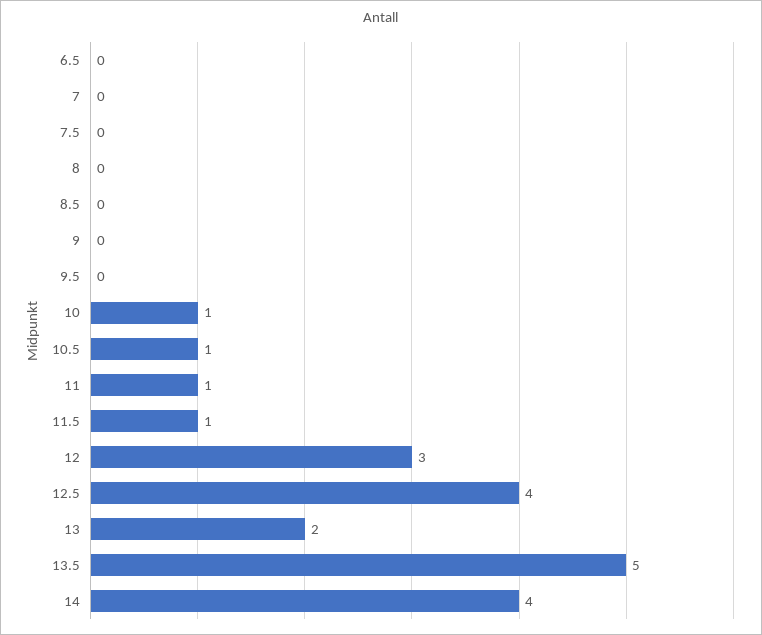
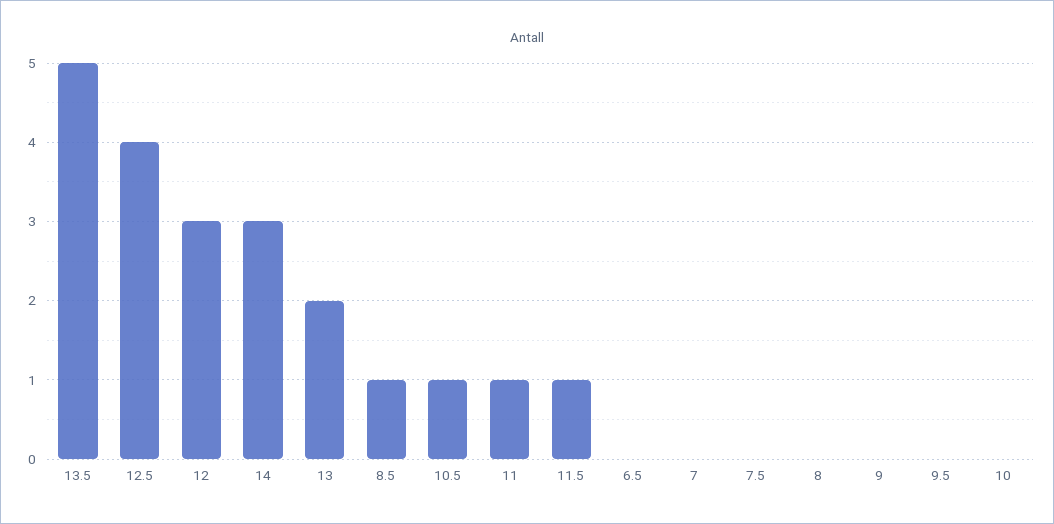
  {
    "6.5": 0,
    "7": 0,
    "7.5": 0,
    "8": 0,
-   "8.5": 0,
+   "8.5": 1,
    "9": 0,
    "9.5": 0,
-   "10": 1,
+   "10": 0,
    "10.5": 1,
    "11": 1,
    "11.5": 1,
    "12": 3,
    "12.5": 4,
    "13": 2,
    "13.5": 5,
-   "14": 4
+   "14": 3
  }

